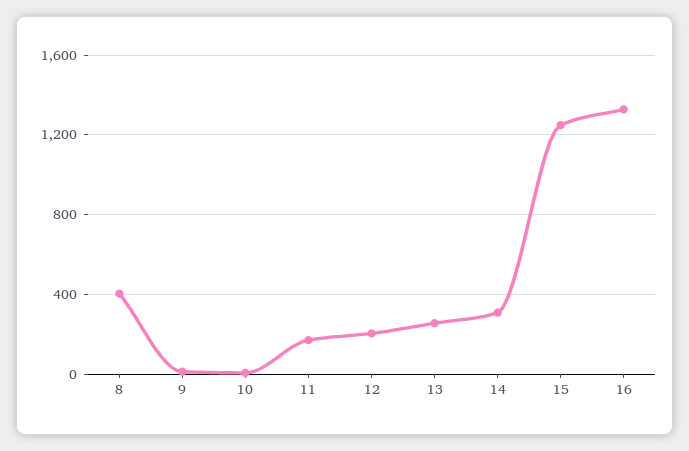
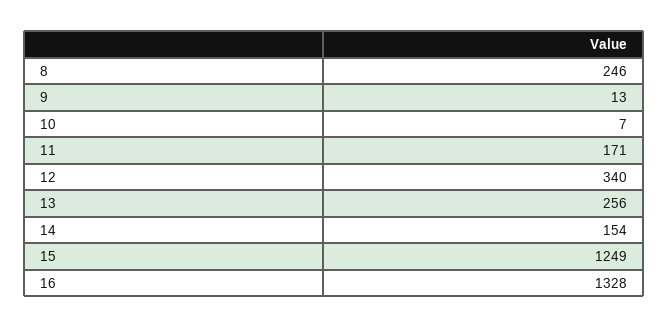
  {
-   "8": 400,
+   "8": 246,
    "9": 13,
    "10": 7,
    "11": 171,
-   "12": 200,
+   "12": 340,
    "13": 256,
-   "14": 300,
+   "14": 154,
    "15": 1249,
    "16": 1328
  }

